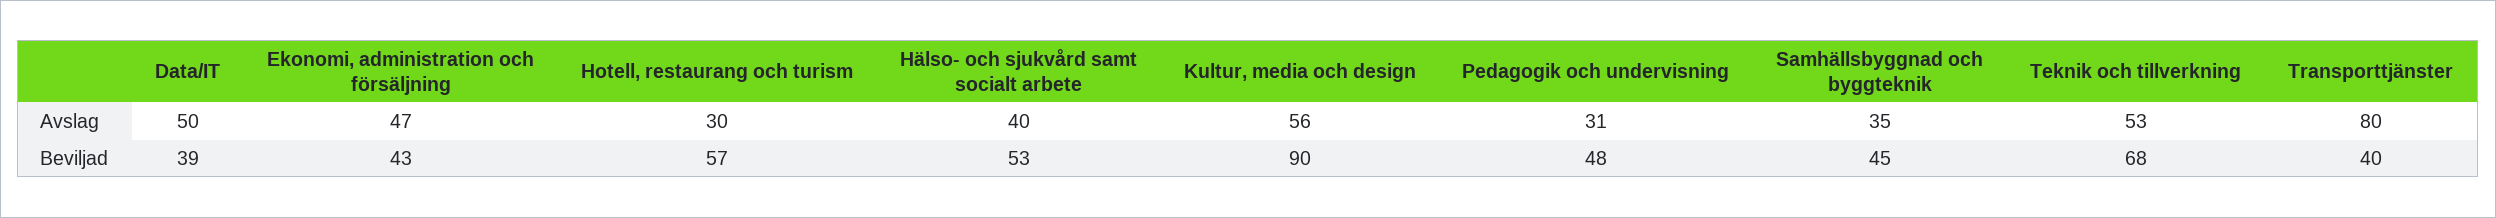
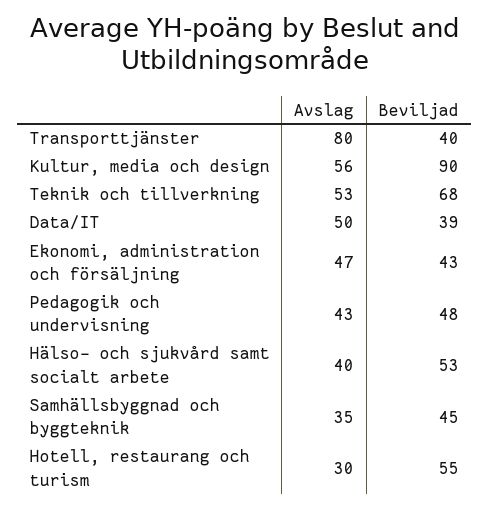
  {
    "Data/IT": {
      "Avslag": 50,
      "Beviljad": 39
    },
    "Ekonomi, administration och försäljning": {
      "Avslag": 47,
      "Beviljad": 43
    },
    "Hotell, restaurang och turism": {
      "Avslag": 30,
-     "Beviljad": 57
+     "Beviljad": 55
    },
    "Hälso- och sjukvård samt socialt arbete": {
      "Avslag": 40,
      "Beviljad": 53
    },
    "Kultur, media och design": {
      "Avslag": 56,
      "Beviljad": 90
    },
    "Pedagogik och undervisning": {
-     "Avslag": 31,
+     "Avslag": 43,
      "Beviljad": 48
    },
    "Samhällsbyggnad och byggteknik": {
      "Avslag": 35,
      "Beviljad": 45
    },
    "Teknik och tillverkning": {
      "Avslag": 53,
      "Beviljad": 68
    },
    "Transporttjänster": {
      "Avslag": 80,
      "Beviljad": 40
    }
  }

